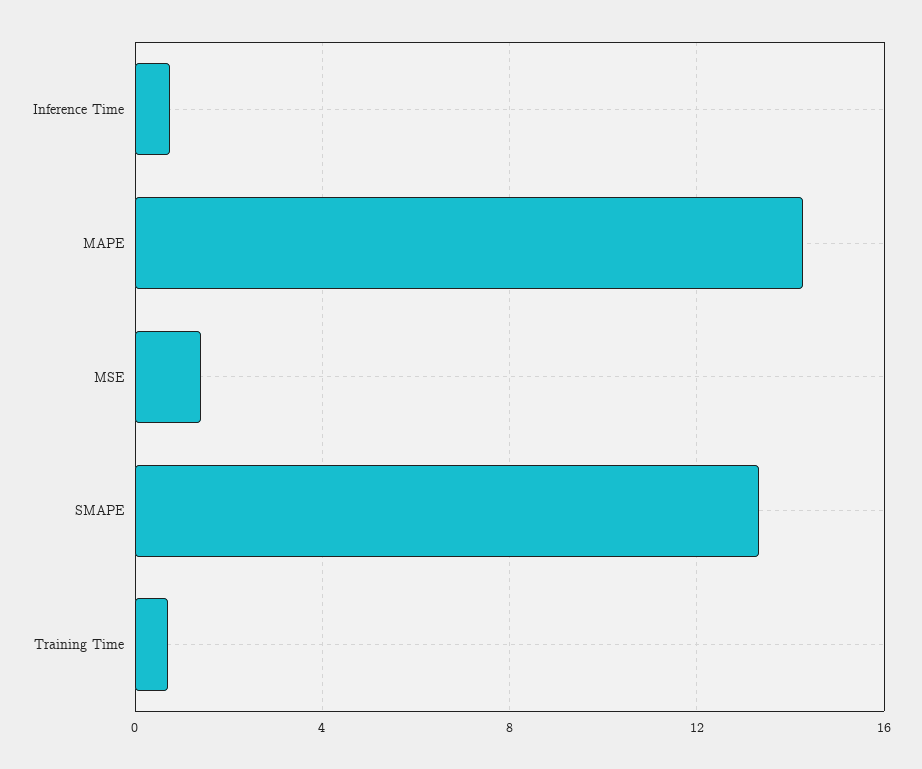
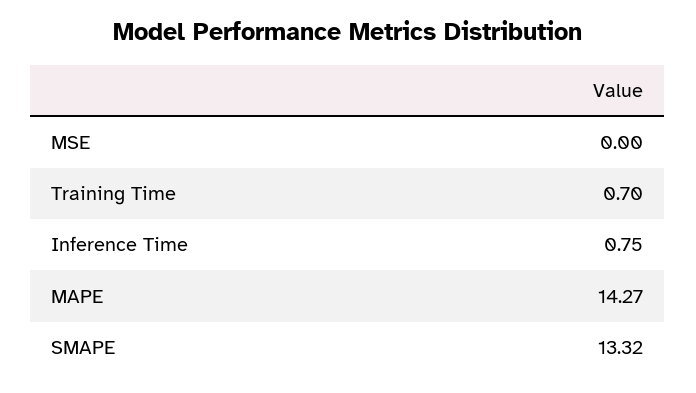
  {
    "Inference Time": 0.75,
    "MAPE": 14.27,
-   "MSE": 1.5,
+   "MSE": 0,
    "SMAPE": 13.32,
    "Training Time": 0.7
  }

